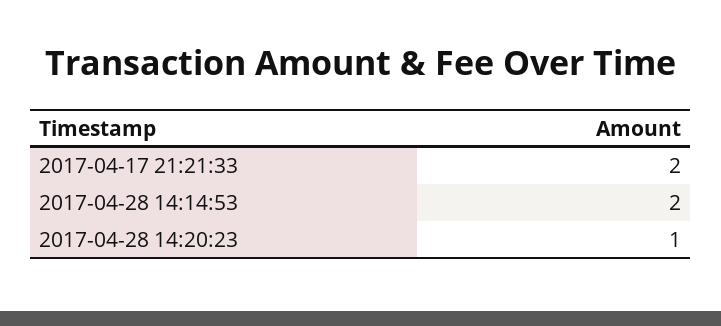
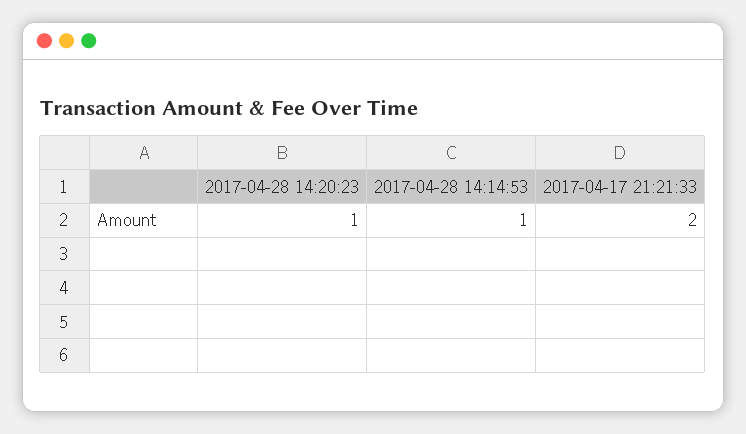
  {
    "2017-04-17 21:21:33": 2,
-   "2017-04-28 14:14:53": 2,
+   "2017-04-28 14:14:53": 1,
    "2017-04-28 14:20:23": 1
  }

